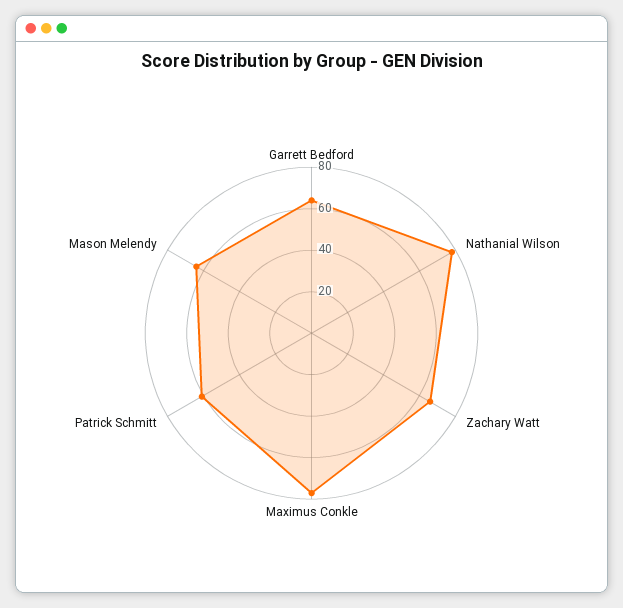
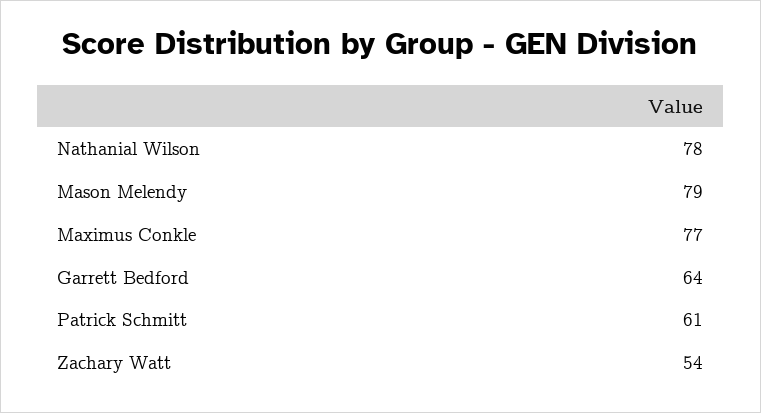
  {
    "Garrett Bedford": 64,
    "Nathanial Wilson": 78,
-   "Zachary Watt": 65,
+   "Zachary Watt": 54,
    "Maximus Conkle": 77,
    "Patrick Schmitt": 61,
-   "Mason Melendy": 65
+   "Mason Melendy": 79
  }

